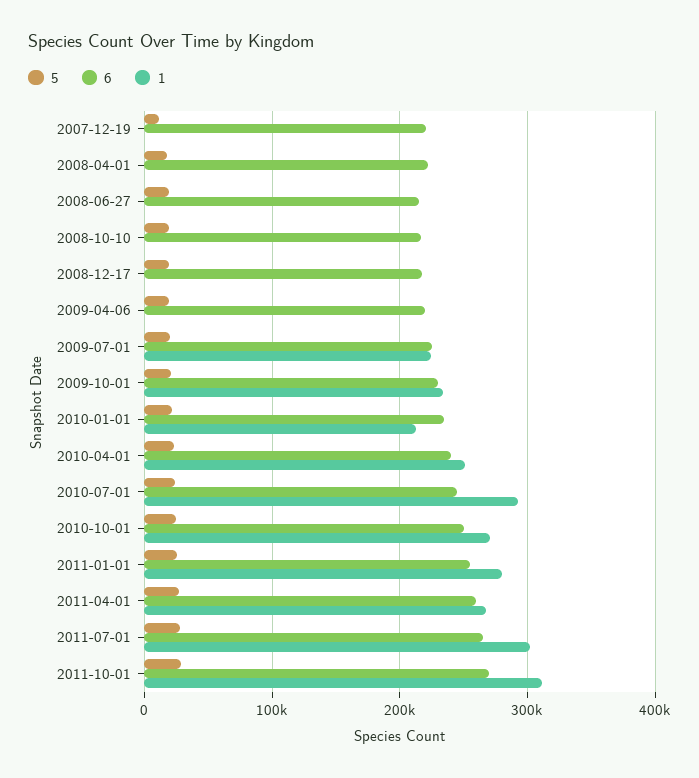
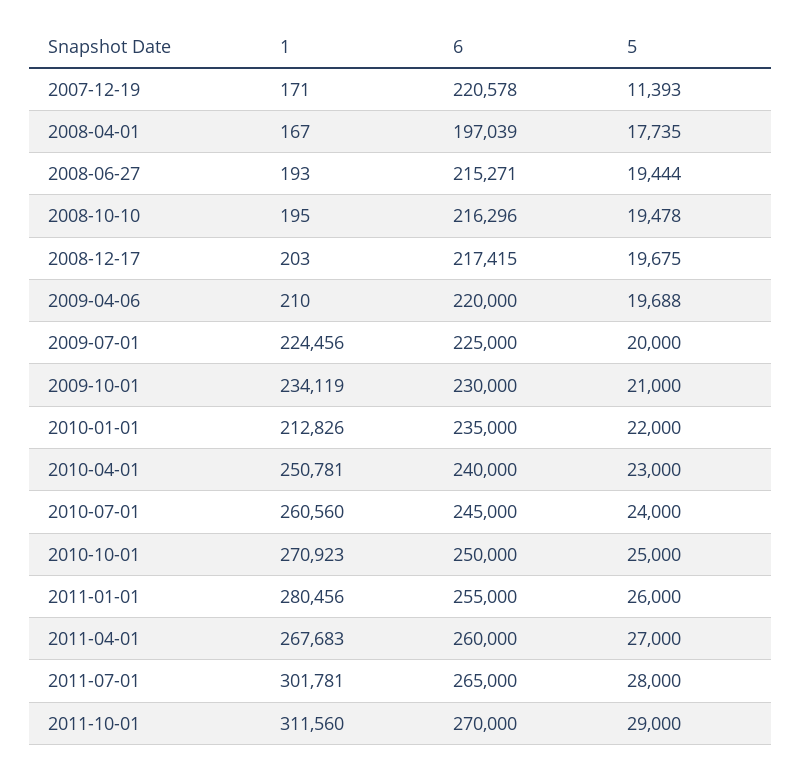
  {
    "5": {
      "2007-12-19": 11393,
      "2008-04-01": 17735,
      "2008-06-27": 19444,
      "2008-10-10": 19478,
      "2008-12-17": 19675,
      "2009-04-06": 19688,
      "2009-07-01": 20000,
      "2009-10-01": 21000,
      "2010-01-01": 22000,
      "2010-04-01": 23000,
      "2010-07-01": 24000,
      "2010-10-01": 25000,
      "2011-01-01": 26000,
      "2011-04-01": 27000,
      "2011-07-01": 28000,
      "2011-10-01": 29000
    },
    "6": {
      "2007-12-19": 220578,
-     "2008-04-01": 220000,
+     "2008-04-01": 197039,
      "2008-06-27": 215271,
      "2008-10-10": 216296,
      "2008-12-17": 217415,
      "2009-04-06": 220000,
      "2009-07-01": 225000,
      "2009-10-01": 230000,
      "2010-01-01": 235000,
      "2010-04-01": 240000,
      "2010-07-01": 245000,
      "2010-10-01": 250000,
      "2011-01-01": 255000,
      "2011-04-01": 260000,
      "2011-07-01": 265000,
      "2011-10-01": 270000
    },
    "1": {
      "2007-12-19": 171,
      "2008-04-01": 167,
      "2008-06-27": 193,
      "2008-10-10": 195,
      "2008-12-17": 203,
      "2009-04-06": 210,
      "2009-07-01": 224456,
      "2009-10-01": 234119,
      "2010-01-01": 212826,
      "2010-04-01": 250781,
-     "2010-07-01": 290000,
+     "2010-07-01": 260560,
      "2010-10-01": 270923,
      "2011-01-01": 280456,
      "2011-04-01": 267683,
      "2011-07-01": 301781,
      "2011-10-01": 311560
    }
  }

